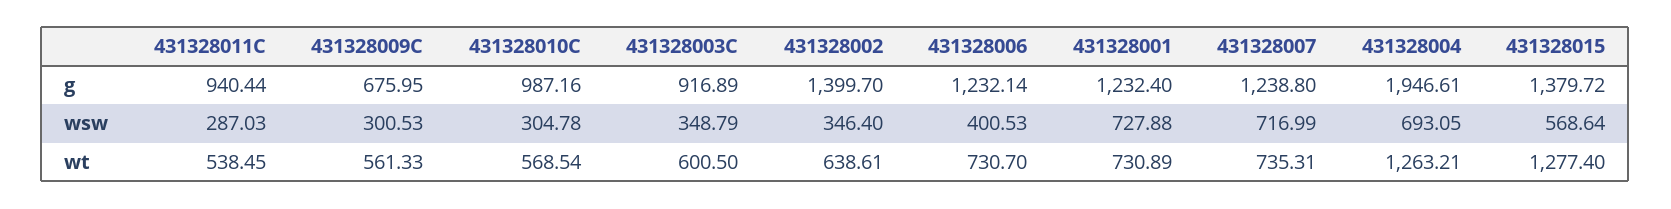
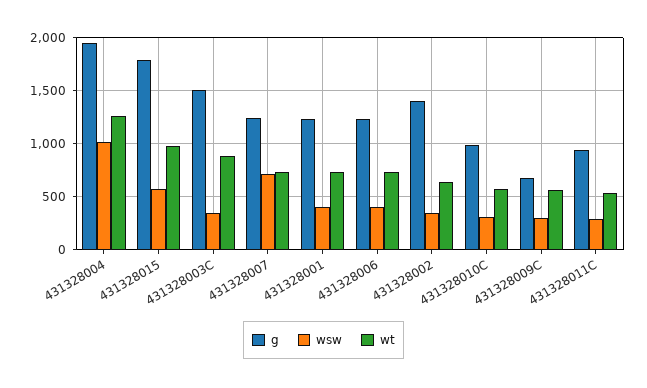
  {
    "g": {
      "431328011C": 940.44,
      "431328009C": 675.95,
      "431328010C": 987.16,
-     "431328003C": 916.89,
+     "431328003C": 1500,
      "431328002": 1399.7,
      "431328006": 1232.14,
      "431328001": 1232.4,
      "431328007": 1238.8,
      "431328004": 1946.61,
-     "431328015": 1379.72
+     "431328015": 1800
    },
    "wsw": {
      "431328011C": 287.03,
      "431328009C": 300.53,
      "431328010C": 304.78,
      "431328003C": 348.79,
      "431328002": 346.4,
      "431328006": 400.53,
-     "431328001": 727.88,
+     "431328001": 400,
      "431328007": 716.99,
-     "431328004": 693.05,
+     "431328004": 1000,
      "431328015": 568.64
    },
    "wt": {
      "431328011C": 538.45,
      "431328009C": 561.33,
      "431328010C": 568.54,
-     "431328003C": 600.5,
+     "431328003C": 900,
      "431328002": 638.61,
      "431328006": 730.7,
      "431328001": 730.89,
      "431328007": 735.31,
      "431328004": 1263.21,
-     "431328015": 1277.4
+     "431328015": 1000
    }
  }

